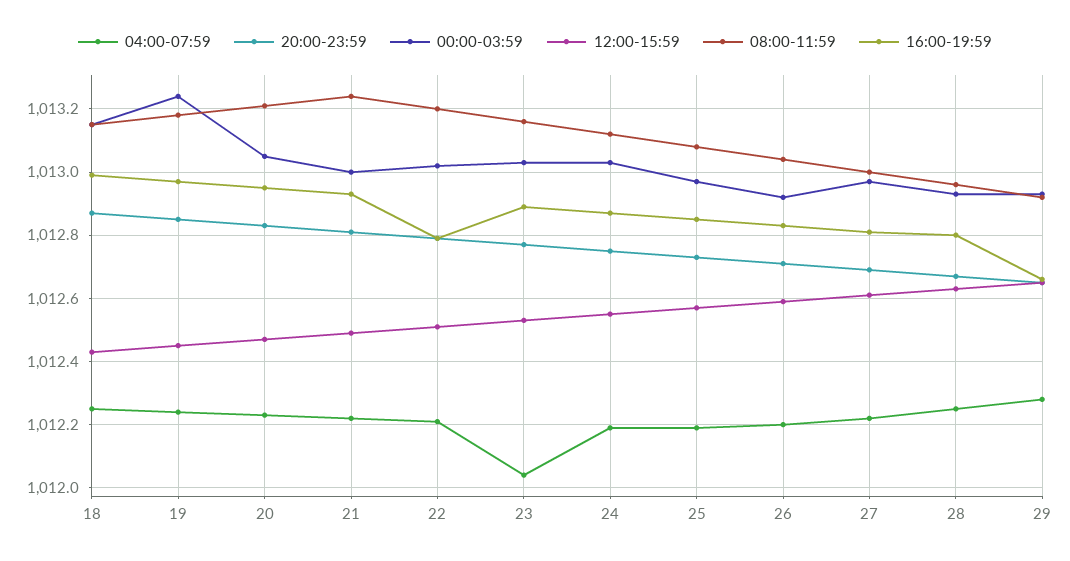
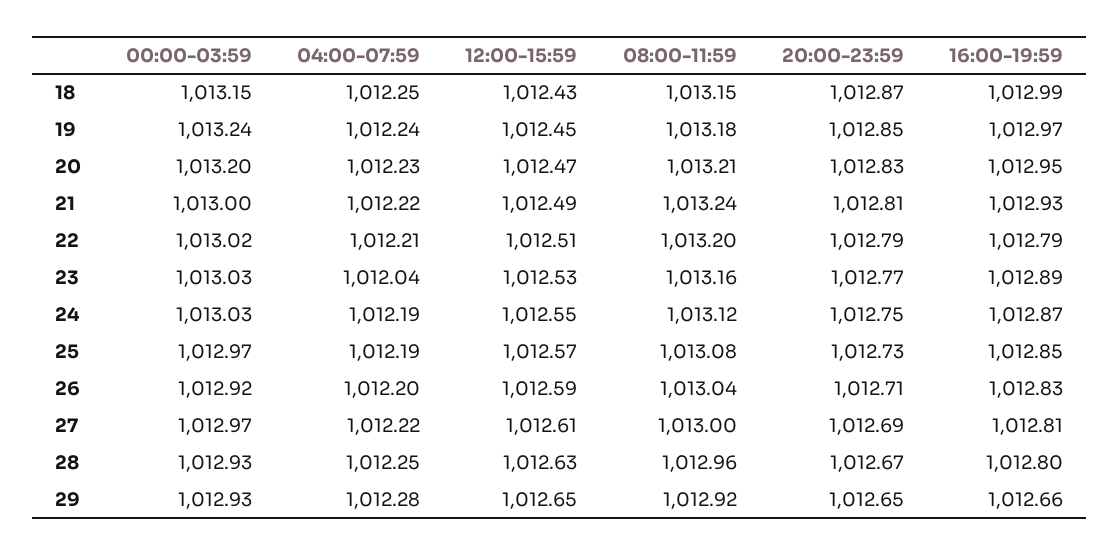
  {
    "04:00-07:59": {
      "18": 1012.25,
      "19": 1012.24,
      "20": 1012.23,
      "21": 1012.22,
      "22": 1012.21,
      "23": 1012.04,
      "24": 1012.19,
      "25": 1012.19,
      "26": 1012.2,
      "27": 1012.22,
      "28": 1012.25,
      "29": 1012.28
    },
    "20:00-23:59": {
      "18": 1012.87,
      "19": 1012.85,
      "20": 1012.83,
      "21": 1012.81,
      "22": 1012.79,
      "23": 1012.77,
      "24": 1012.75,
      "25": 1012.73,
      "26": 1012.71,
      "27": 1012.69,
      "28": 1012.67,
      "29": 1012.65
    },
    "00:00-03:59": {
      "18": 1013.15,
      "19": 1013.24,
-     "20": 1013.05,
+     "20": 1013.2,
      "21": 1013,
      "22": 1013.02,
      "23": 1013.03,
      "24": 1013.03,
      "25": 1012.97,
      "26": 1012.92,
      "27": 1012.97,
      "28": 1012.93,
      "29": 1012.93
    },
    "12:00-15:59": {
      "18": 1012.43,
      "19": 1012.45,
      "20": 1012.47,
      "21": 1012.49,
      "22": 1012.51,
      "23": 1012.53,
      "24": 1012.55,
      "25": 1012.57,
      "26": 1012.59,
      "27": 1012.61,
      "28": 1012.63,
      "29": 1012.65
    },
    "08:00-11:59": {
      "18": 1013.15,
      "19": 1013.18,
      "20": 1013.21,
      "21": 1013.24,
      "22": 1013.2,
      "23": 1013.16,
      "24": 1013.12,
      "25": 1013.08,
      "26": 1013.04,
      "27": 1013,
      "28": 1012.96,
      "29": 1012.92
    },
    "16:00-19:59": {
      "18": 1012.99,
      "19": 1012.97,
      "20": 1012.95,
      "21": 1012.93,
      "22": 1012.79,
      "23": 1012.89,
      "24": 1012.87,
      "25": 1012.85,
      "26": 1012.83,
      "27": 1012.81,
      "28": 1012.8,
      "29": 1012.66
    }
  }

